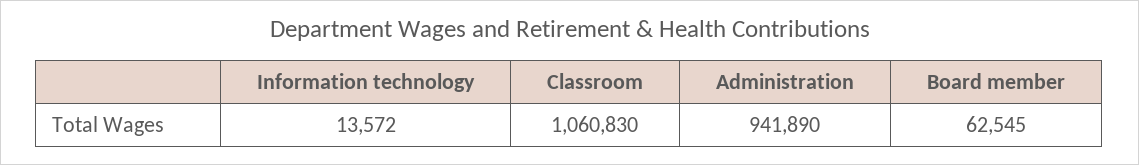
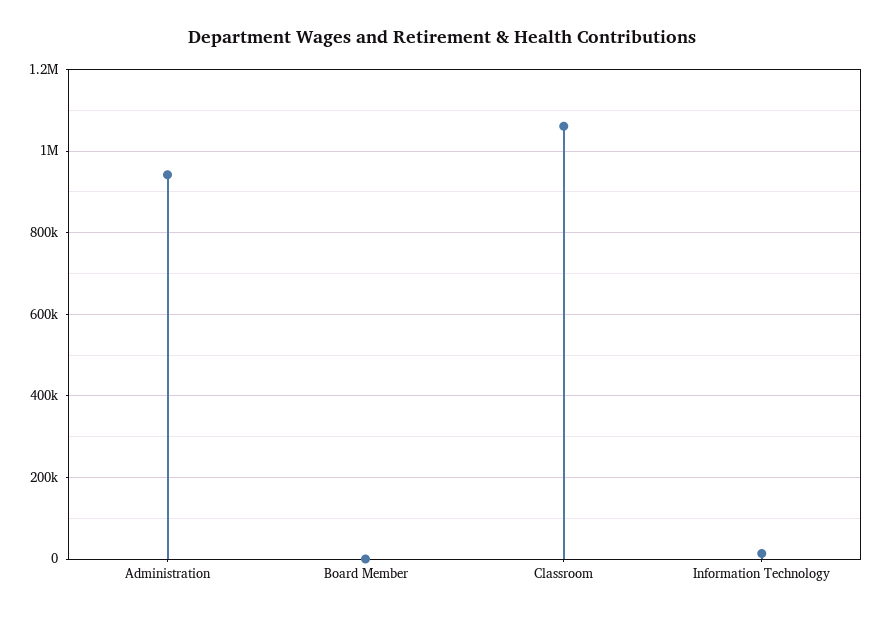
  {
    "Information technology": 13572,
    "Classroom": 1060830,
    "Administration": 941890,
-   "Board member": 62545
+   "Board member": 0
  }

